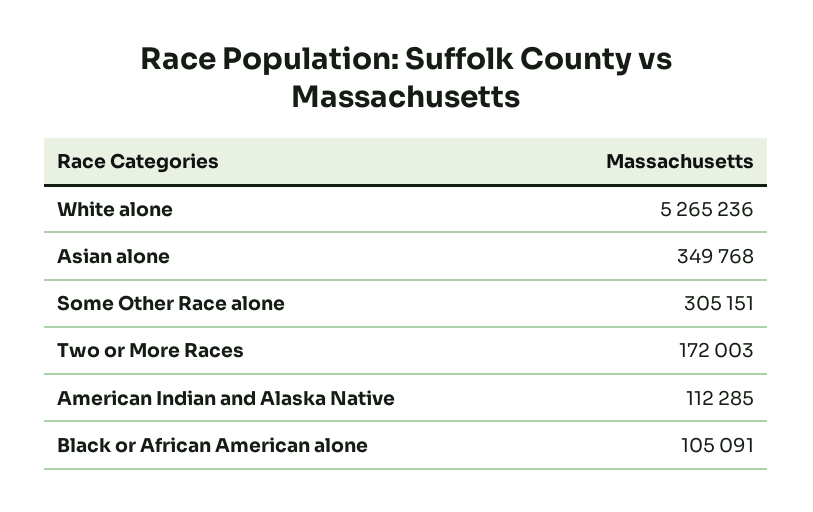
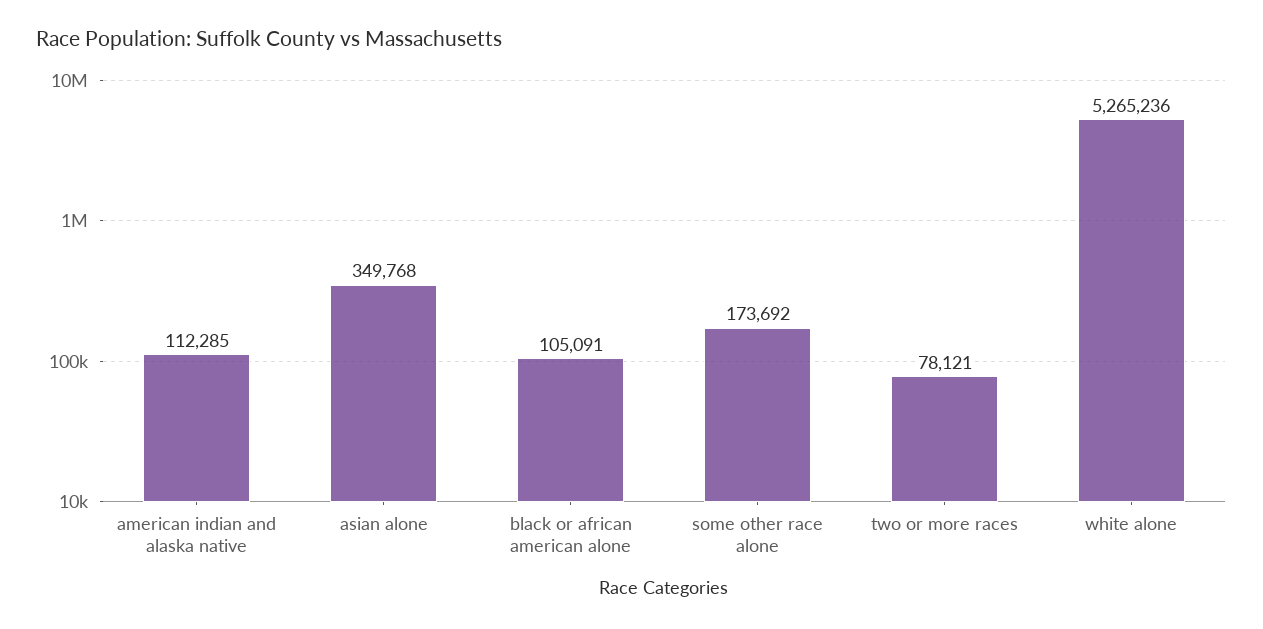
  {
    "White alone": 5265236,
    "Asian alone": 349768,
-   "Some Other Race alone": 305151,
+   "Some Other Race alone": 173692,
-   "Two or More Races": 172003,
+   "Two or More Races": 78121,
    "American Indian and Alaska Native": 112285,
    "Black or African American alone": 105091
  }

